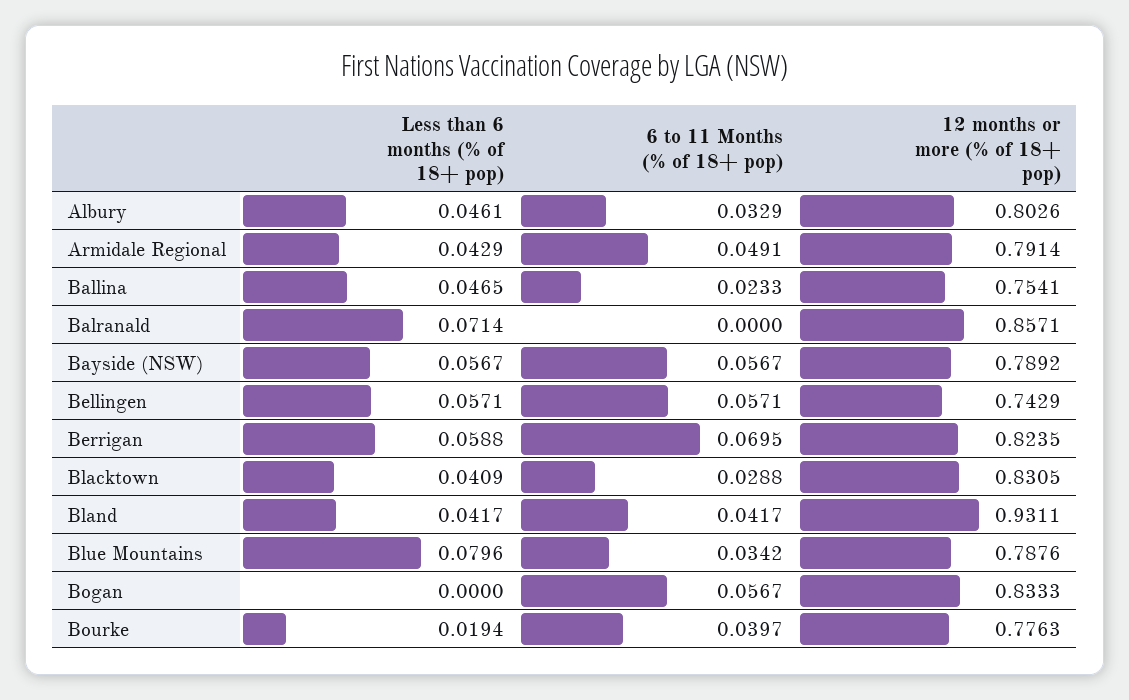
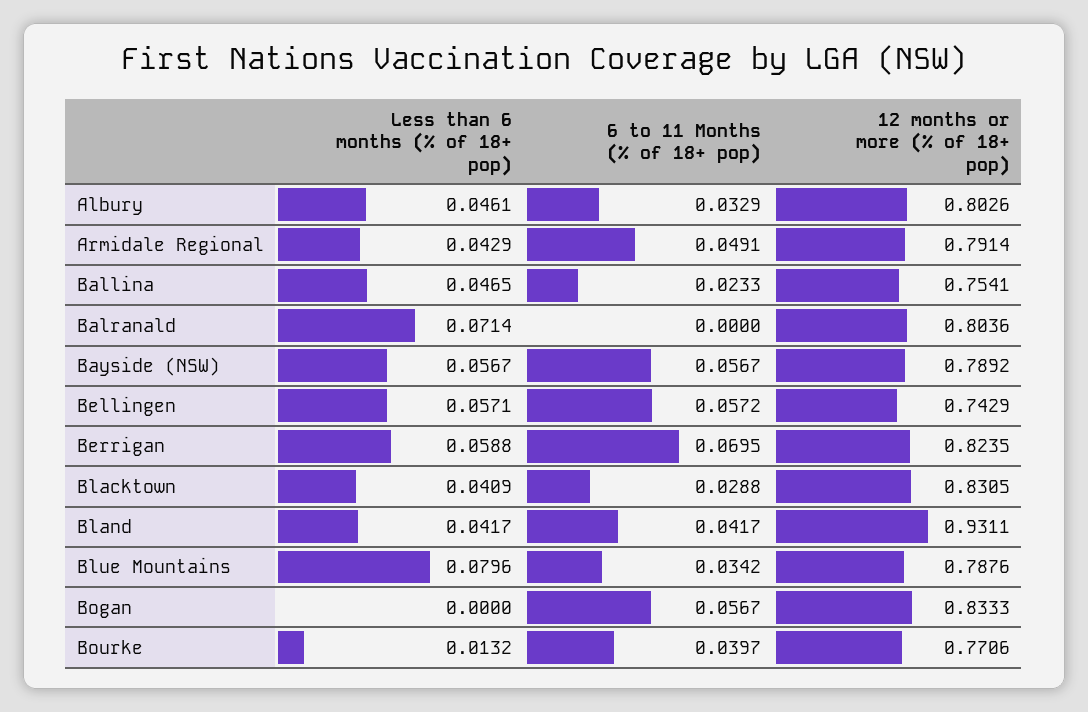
  {
    "Less than 6 months (% of 18+ pop)": {
      "Albury": 0.0461,
      "Armidale Regional": 0.0429,
      "Ballina": 0.0465,
      "Balranald": 0.0714,
      "Bayside (NSW)": 0.0567,
      "Bellingen": 0.0571,
      "Berrigan": 0.0588,
      "Blacktown": 0.0409,
      "Bland": 0.0417,
      "Blue Mountains": 0.0796,
      "Bogan": 0,
-     "Bourke": 0.0194
+     "Bourke": 0.0132
    },
    "6 to 11 Months (% of 18+ pop)": {
      "Albury": 0.0329,
      "Armidale Regional": 0.0491,
      "Ballina": 0.0233,
      "Balranald": 0,
      "Bayside (NSW)": 0.0567,
-     "Bellingen": 0.0571,
+     "Bellingen": 0.0572,
      "Berrigan": 0.0695,
      "Blacktown": 0.0288,
      "Bland": 0.0417,
      "Blue Mountains": 0.0342,
      "Bogan": 0.0567,
      "Bourke": 0.0397
    },
    "12 months or more (% of 18+ pop)": {
      "Albury": 0.8026,
      "Armidale Regional": 0.7914,
      "Ballina": 0.7541,
-     "Balranald": 0.8571,
+     "Balranald": 0.8036,
      "Bayside (NSW)": 0.7892,
      "Bellingen": 0.7429,
      "Berrigan": 0.8235,
      "Blacktown": 0.8305,
      "Bland": 0.9311,
      "Blue Mountains": 0.7876,
      "Bogan": 0.8333,
-     "Bourke": 0.7763
+     "Bourke": 0.7706
    }
  }

